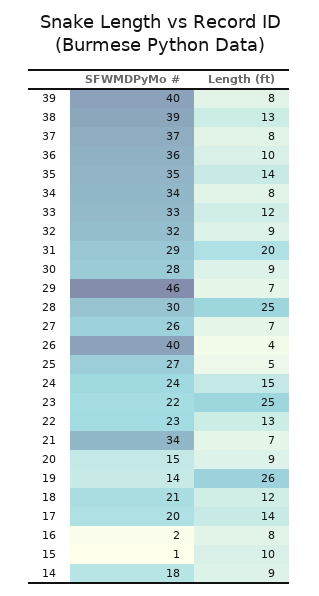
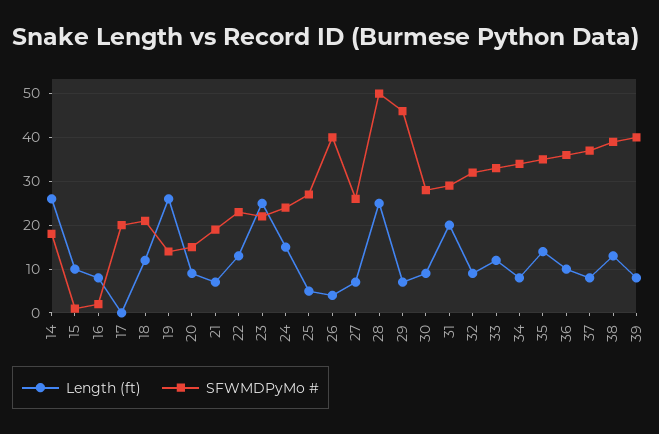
  {
    "SFWMDPyMo #": {
      "39": 40,
      "38": 39,
      "37": 37,
      "36": 36,
      "35": 35,
      "34": 34,
      "33": 33,
      "32": 32,
      "31": 29,
      "30": 28,
      "29": 46,
-     "28": 30,
+     "28": 50,
      "27": 26,
      "26": 40,
      "25": 27,
      "24": 24,
      "23": 22,
      "22": 23,
-     "21": 34,
+     "21": 20,
      "20": 15,
      "19": 14,
      "18": 21,
      "17": 20,
      "16": 2,
      "15": 1,
      "14": 18
    },
    "Length (ft)": {
      "39": 8,
      "38": 13,
      "37": 8,
      "36": 10,
      "35": 14,
      "34": 8,
      "33": 12,
      "32": 9,
      "31": 20,
      "30": 9,
      "29": 7,
      "28": 25,
      "27": 7,
      "26": 4,
      "25": 5,
      "24": 15,
      "23": 25,
      "22": 13,
      "21": 7,
      "20": 9,
      "19": 26,
      "18": 12,
-     "17": 14,
+     "17": 0,
      "16": 8,
      "15": 10,
-     "14": 9
+     "14": 25
    }
  }

